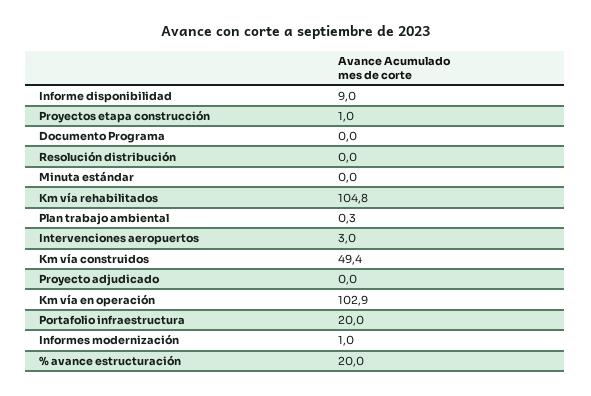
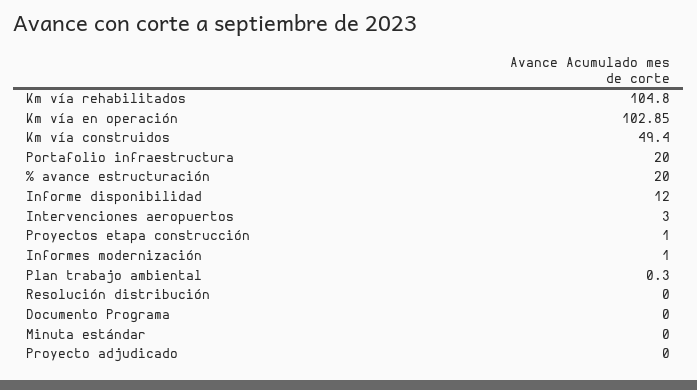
  {
-   "Informe disponibilidad": 9,
+   "Informe disponibilidad": 12,
    "Proyectos etapa construcción": 1,
    "Documento Programa": 0,
    "Resolución distribución": 0,
    "Minuta estándar": 0,
    "Km vía rehabilitados": 104.8,
    "Plan trabajo ambiental": 0.3,
    "Intervenciones aeropuertos": 3,
    "Km vía construidos": 49.4,
    "Proyecto adjudicado": 0,
    "Km vía en operación": 102.85,
    "Portafolio infraestructura": 20,
    "Informes modernización": 1,
    "% avance estructuración": 20
  }

